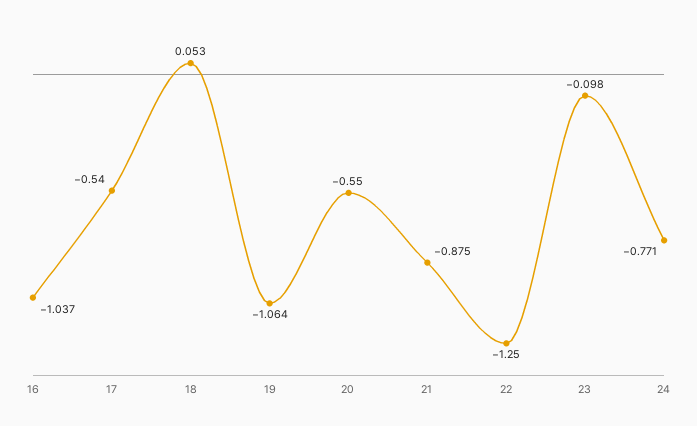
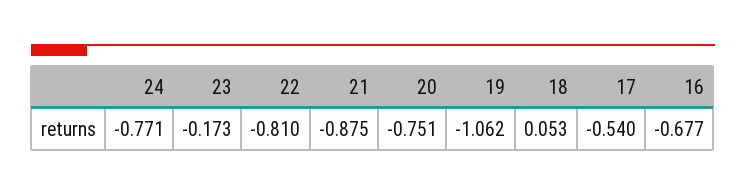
  {
-   "16": -1.037,
+   "16": -0.677,
    "17": -0.54,
    "18": 0.053,
-   "19": -1.064,
+   "19": -1.062,
-   "20": -0.55,
+   "20": -0.751,
    "21": -0.875,
-   "22": -1.25,
+   "22": -0.81,
-   "23": -0.098,
+   "23": -0.173,
    "24": -0.771
  }

